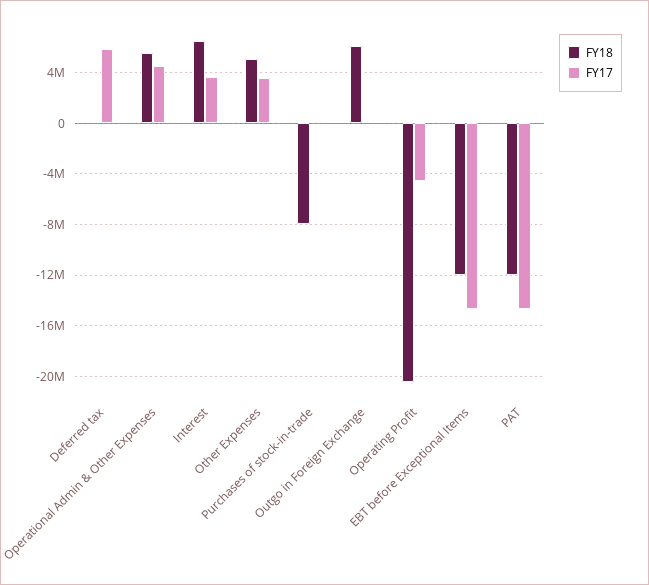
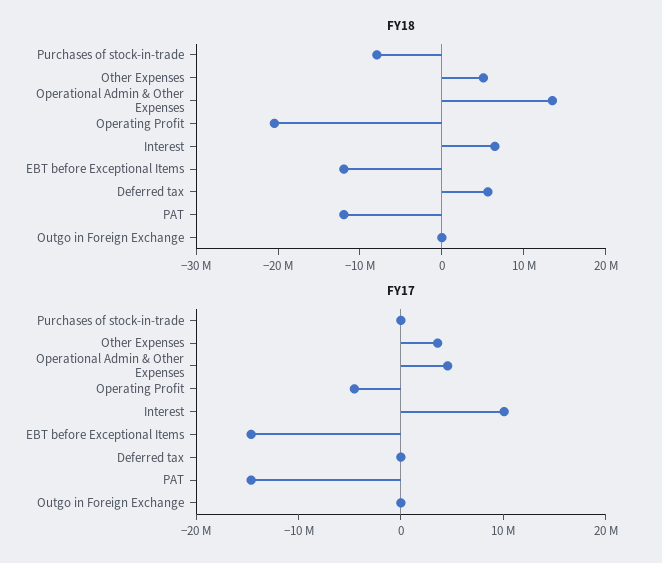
  {
    "FY18": {
-     "Deferred tax": 0,
+     "Deferred tax": 6000000,
-     "Operational Admin & Other Expenses": 5500000,
+     "Operational Admin & Other Expenses": 14000000,
      "Interest": 6500000,
      "Other Expenses": 5000000,
      "Purchases of stock-in-trade": -8000000,
-     "Outgo in Foreign Exchange": 6000000,
+     "Outgo in Foreign Exchange": 0,
      "Operating Profit": -20500000,
      "EBT before Exceptional Items": -12000000,
      "PAT": -12000000
    },
    "FY17": {
-     "Deferred tax": 6000000,
+     "Deferred tax": 0,
      "Operational Admin & Other Expenses": 4500000,
-     "Interest": 3500000,
+     "Interest": 10000000,
      "Other Expenses": 3500000,
      "Purchases of stock-in-trade": 0,
      "Outgo in Foreign Exchange": 0,
      "Operating Profit": -4500000,
      "EBT before Exceptional Items": -14500000,
      "PAT": -14500000
    }
  }

